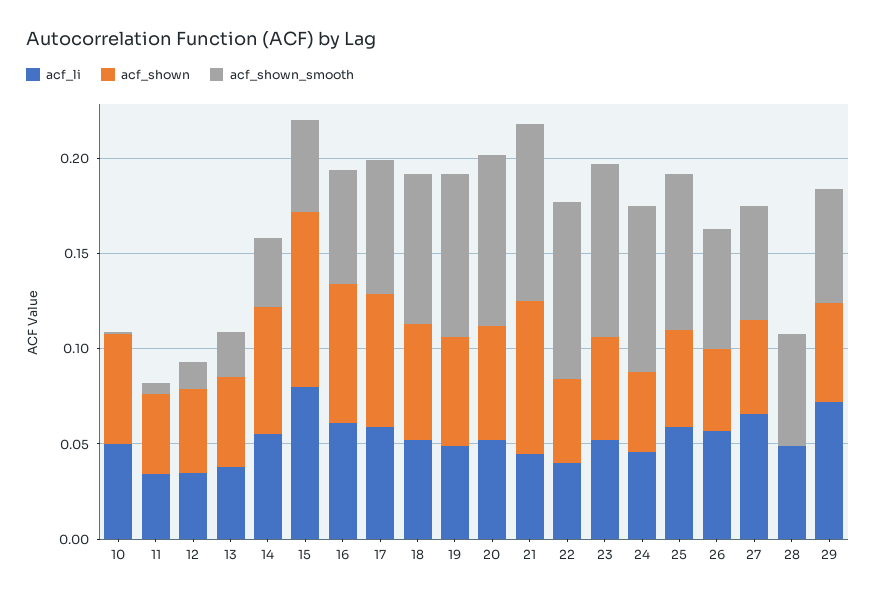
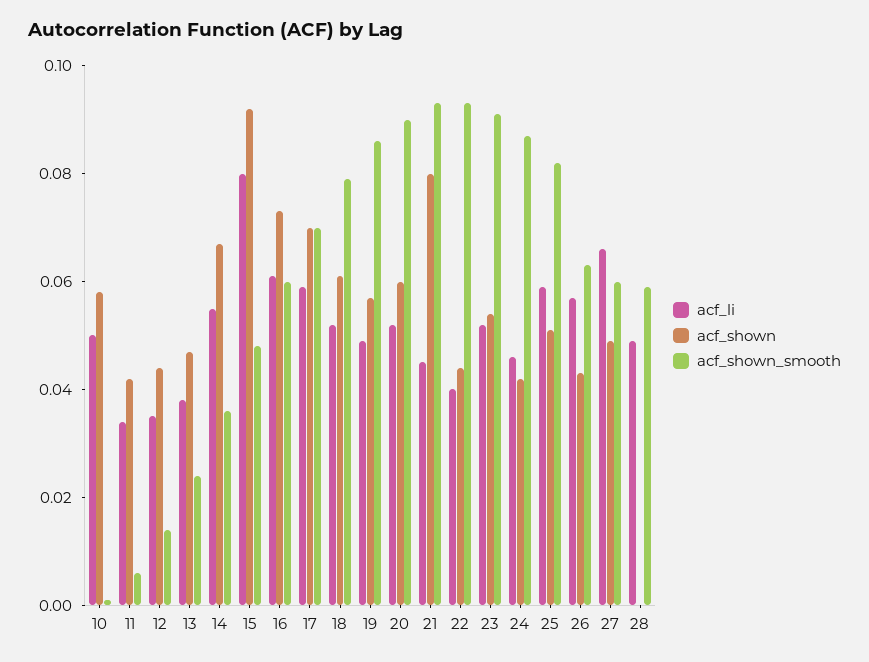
  {
    "acf_li": {
      "10": 0.05,
      "11": 0.035,
      "12": 0.035,
      "13": 0.04,
      "14": 0.055,
      "15": 0.08,
      "16": 0.06,
      "17": 0.06,
      "18": 0.05,
      "19": 0.05,
      "20": 0.05,
      "21": 0.045,
      "22": 0.04,
      "23": 0.05,
      "24": 0.045,
      "25": 0.06,
      "26": 0.055,
      "27": 0.065,
-     "28": 0.05,
+     "28": 0.05
-     "29": 0.07
    },
    "acf_shown": {
      "10": 0.06,
      "11": 0.04,
      "12": 0.045,
      "13": 0.045,
      "14": 0.065,
      "15": 0.09,
      "16": 0.075,
      "17": 0.07,
      "18": 0.06,
      "19": 0.055,
      "20": 0.06,
      "21": 0.08,
      "22": 0.045,
      "23": 0.055,
      "24": 0.04,
      "25": 0.05,
      "26": 0.045,
      "27": 0.05,
-     "28": 0,
+     "28": 0
-     "29": 0.05
    },
    "acf_shown_smooth": {
      "10": 0,
      "11": 0.005,
      "12": 0.015,
      "13": 0.025,
      "14": 0.035,
      "15": 0.05,
      "16": 0.06,
      "17": 0.07,
      "18": 0.08,
      "19": 0.085,
      "20": 0.09,
      "21": 0.095,
      "22": 0.095,
      "23": 0.09,
      "24": 0.085,
      "25": 0.08,
      "26": 0.065,
      "27": 0.06,
-     "28": 0.06,
+     "28": 0.06
-     "29": 0.06
    }
  }

